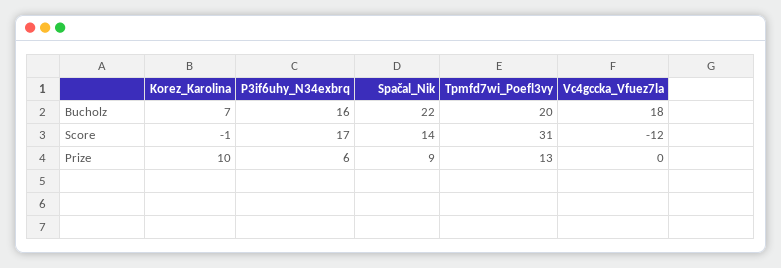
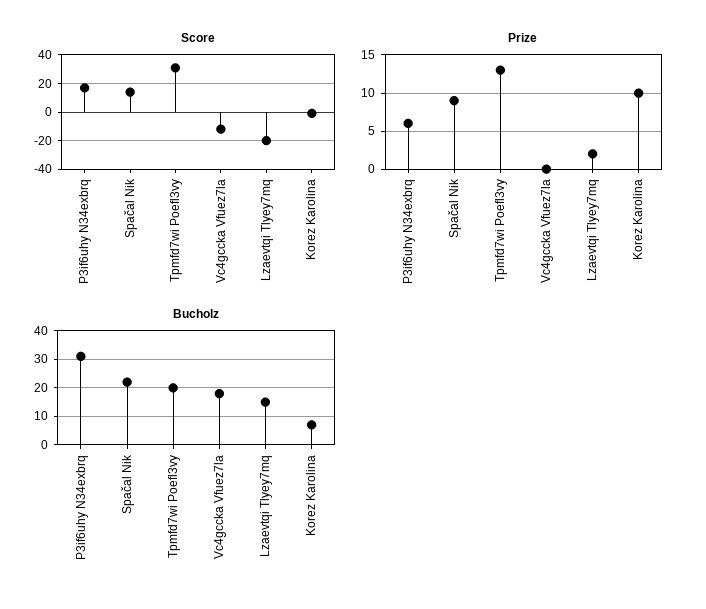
  {
    "Bucholz": {
      "Korez_Karolina": 7,
-     "P3if6uhy_N34exbrq": 16,
+     "P3if6uhy_N34exbrq": 30,
      "Spačal_Nik": 22,
      "Tpmfd7wi_Poefl3vy": 20,
-     "Vc4gccka_Vfuez7la": 18
+     "Vc4gccka_Vfuez7la": 18,
+     "Lzaevtqi Tlyey7mq": 15
    },
    "Score": {
      "Korez_Karolina": -1,
      "P3if6uhy_N34exbrq": 17,
      "Spačal_Nik": 14,
      "Tpmfd7wi_Poefl3vy": 31,
-     "Vc4gccka_Vfuez7la": -12
+     "Vc4gccka_Vfuez7la": -12,
+     "Lzaevtqi Tlyey7mq": -20
    },
    "Prize": {
      "Korez_Karolina": 10,
      "P3if6uhy_N34exbrq": 6,
      "Spačal_Nik": 9,
      "Tpmfd7wi_Poefl3vy": 13,
-     "Vc4gccka_Vfuez7la": 0
+     "Vc4gccka_Vfuez7la": 0,
+     "Lzaevtqi Tlyey7mq": 2
    }
  }

